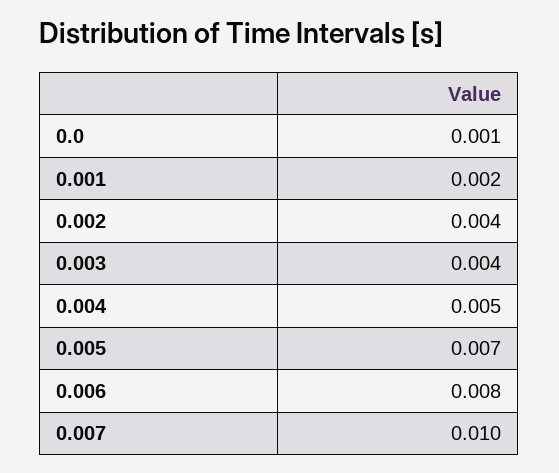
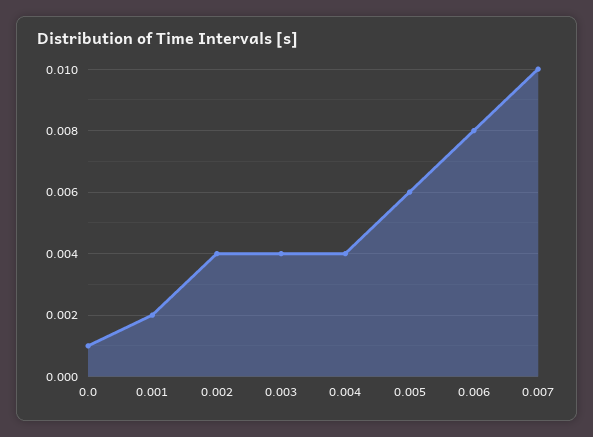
  {
    "0.0": 0.001,
    "0.001": 0.002,
    "0.002": 0.004,
    "0.003": 0.004,
-   "0.004": 0.005,
+   "0.004": 0.004,
-   "0.005": 0.007,
+   "0.005": 0.006,
    "0.006": 0.008,
    "0.007": 0.01
  }

